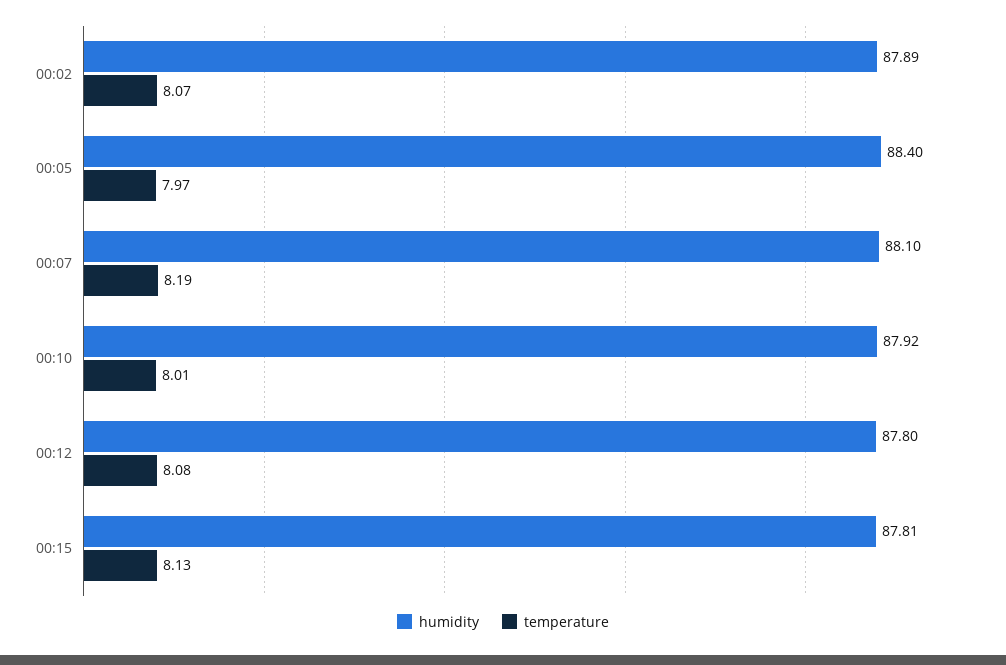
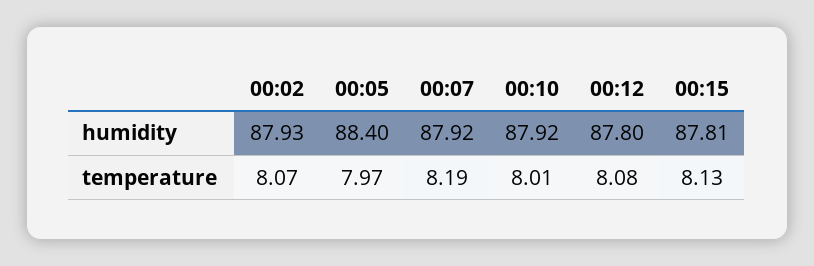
  {
    "humidity": {
-     "00:02": 87.89,
+     "00:02": 87.93,
      "00:05": 88.4,
-     "00:07": 88.1,
+     "00:07": 87.92,
      "00:10": 87.92,
      "00:12": 87.8,
      "00:15": 87.81
    },
    "temperature": {
      "00:02": 8.07,
      "00:05": 7.97,
      "00:07": 8.19,
      "00:10": 8.01,
      "00:12": 8.08,
      "00:15": 8.13
    }
  }

